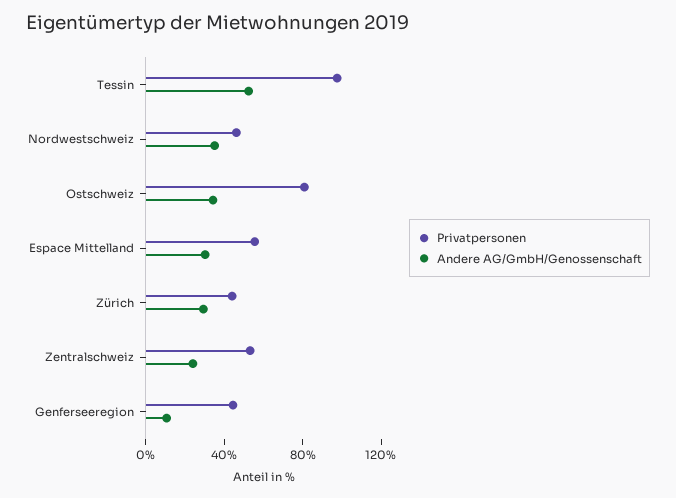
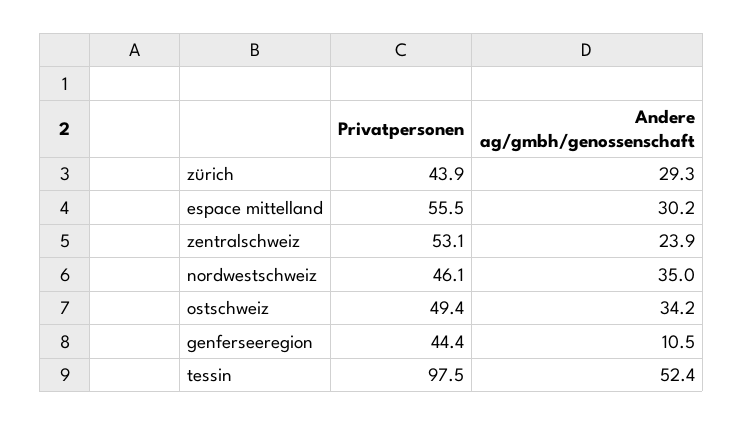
  {
    "Privatpersonen": {
      "Tessin": 97.5,
      "Nordwestschweiz": 46.1,
-     "Ostschweiz": 80,
+     "Ostschweiz": 49.4,
      "Espace Mittelland": 55.5,
      "Zürich": 43.9,
      "Zentralschweiz": 53.1,
      "Genferseeregion": 44.4
    },
    "Andere AG/GmbH/Genossenschaft": {
      "Tessin": 52.4,
      "Nordwestschweiz": 35,
      "Ostschweiz": 34.2,
      "Espace Mittelland": 30.2,
      "Zürich": 29.3,
      "Zentralschweiz": 23.9,
      "Genferseeregion": 10.5
    }
  }

